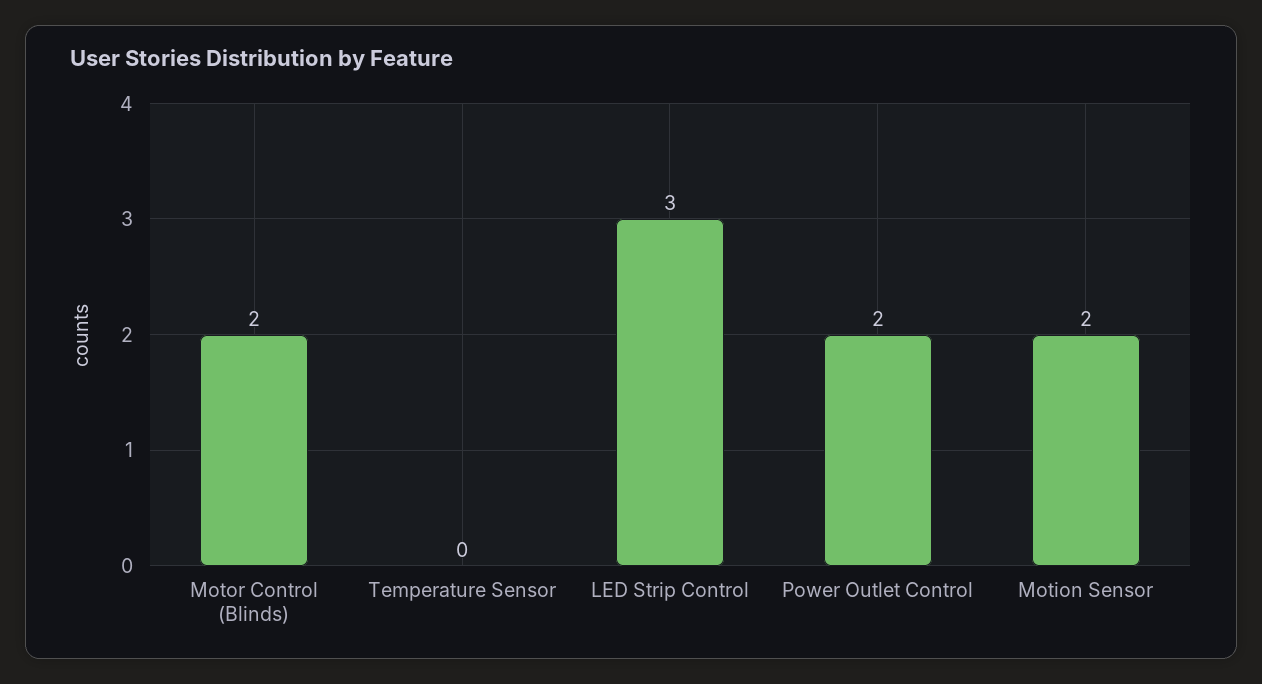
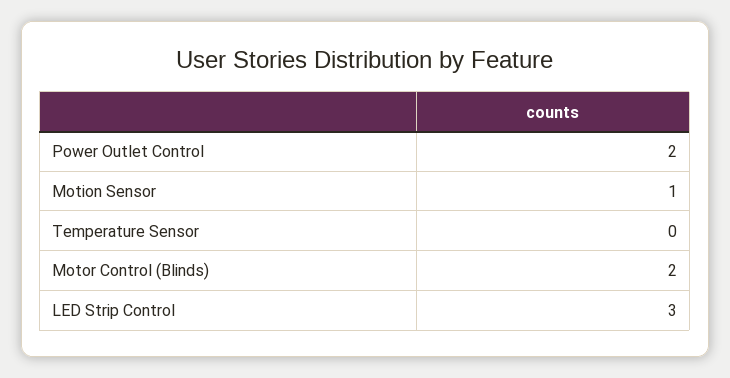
  {
    "Motor Control (Blinds)": 2,
    "Temperature Sensor": 0,
    "LED Strip Control": 3,
    "Power Outlet Control": 2,
-   "Motion Sensor": 2
+   "Motion Sensor": 1
  }

